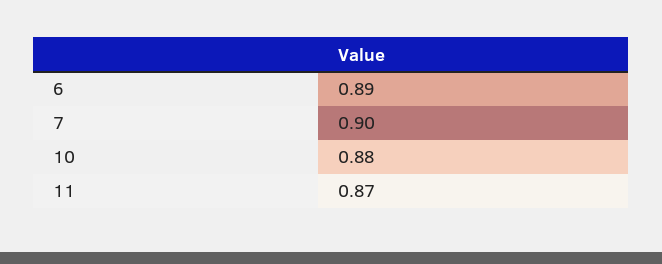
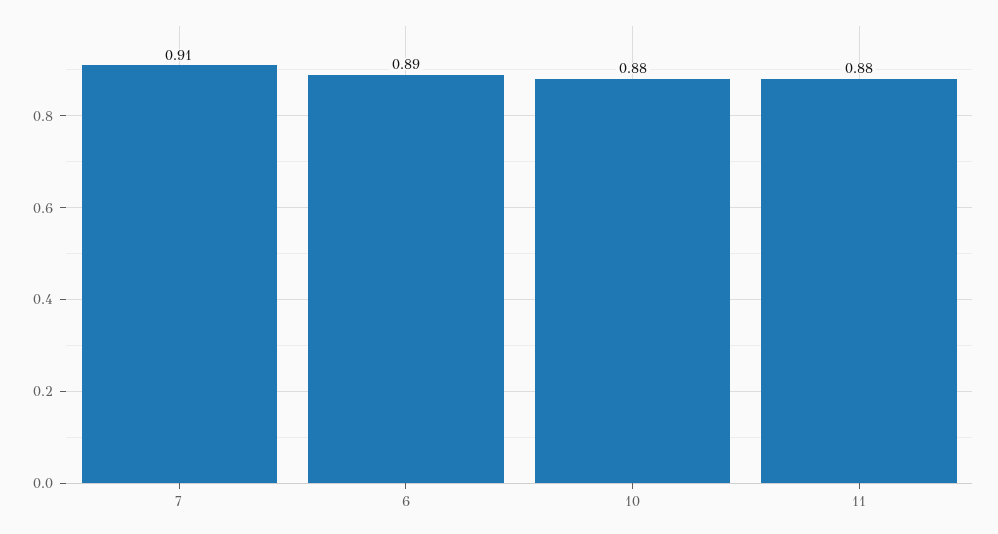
  {
    "6": 0.89,
-   "7": 0.9,
+   "7": 0.91,
    "10": 0.88,
-   "11": 0.87
+   "11": 0.88
  }

